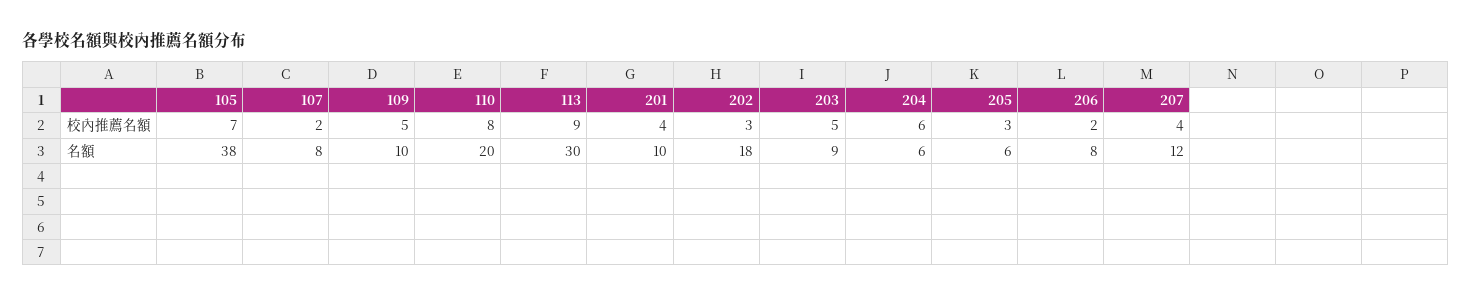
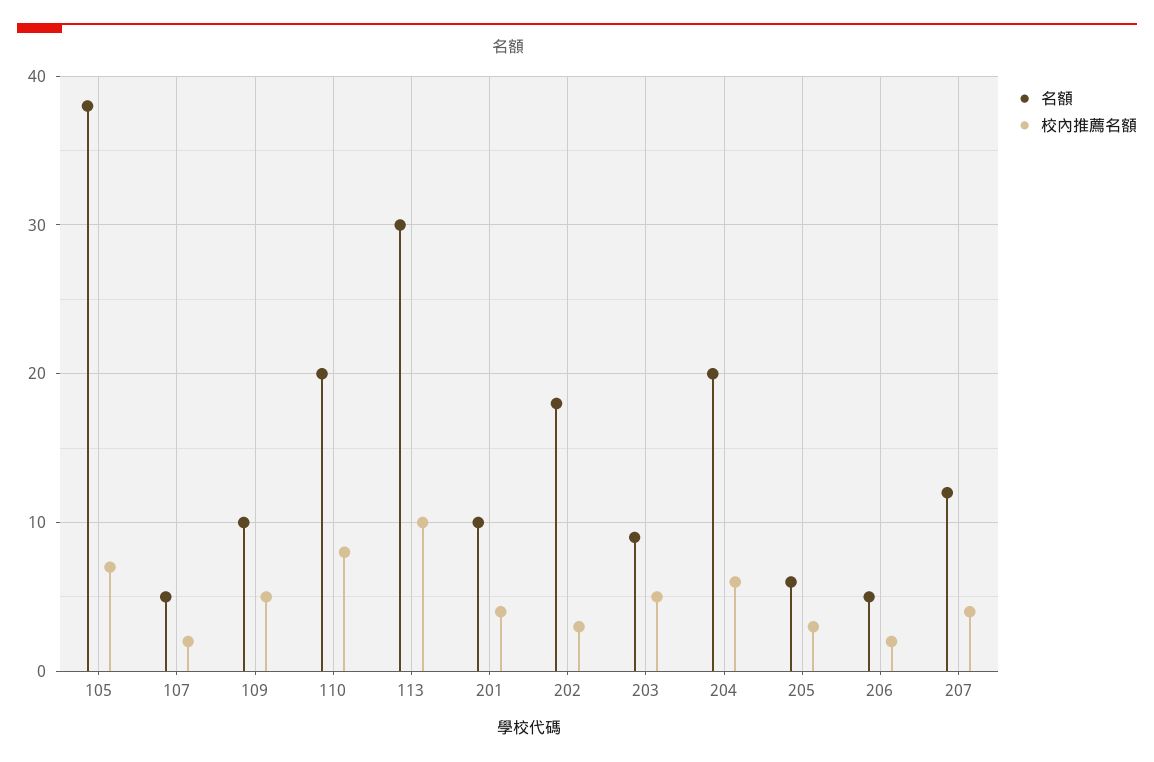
  {
    "校內推薦名額": {
      "105": 7,
      "107": 2,
      "109": 5,
      "110": 8,
-     "113": 9,
+     "113": 10,
      "201": 4,
      "202": 3,
      "203": 5,
      "204": 6,
      "205": 3,
      "206": 2,
      "207": 4
    },
    "名額": {
      "105": 38,
-     "107": 8,
+     "107": 5,
      "109": 10,
      "110": 20,
      "113": 30,
      "201": 10,
      "202": 18,
      "203": 9,
-     "204": 6,
+     "204": 20,
      "205": 6,
-     "206": 8,
+     "206": 5,
      "207": 12
    }
  }

